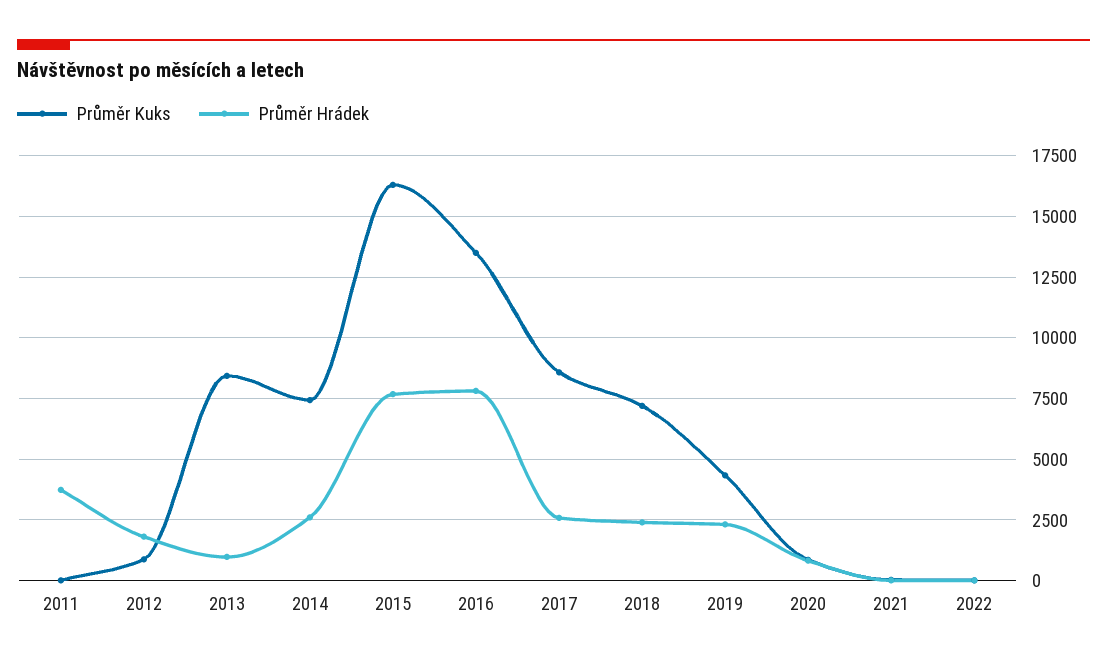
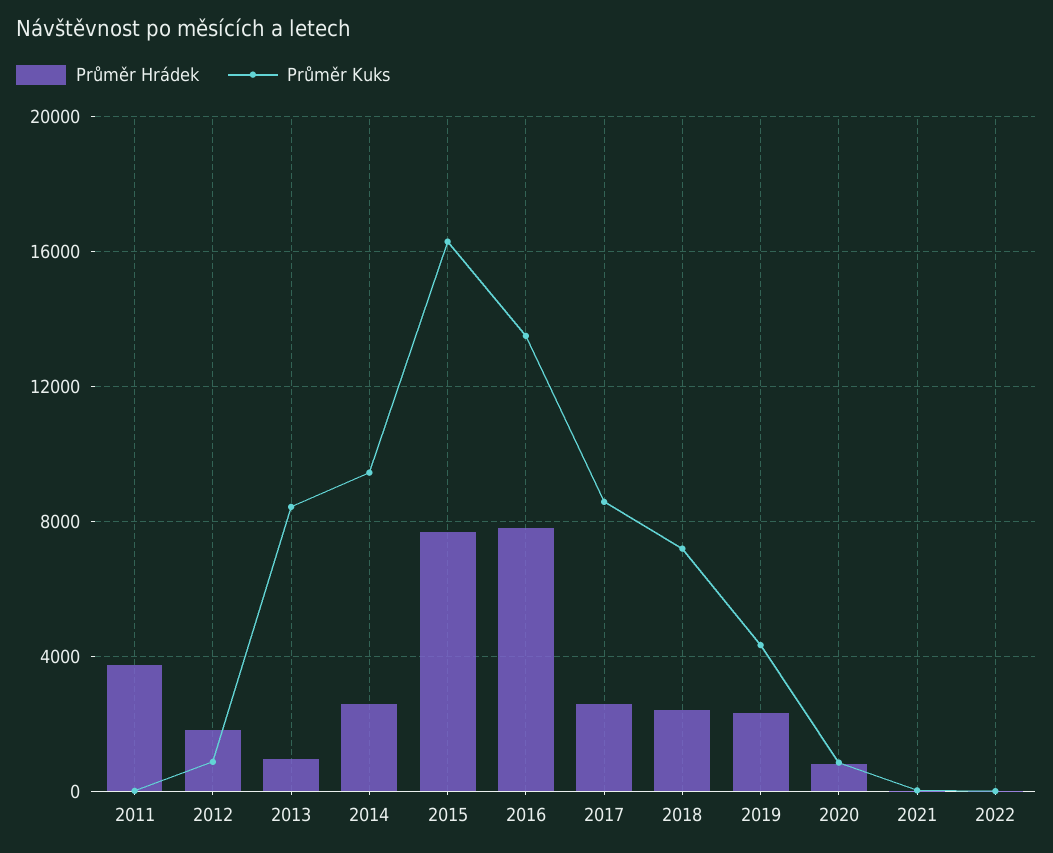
  {
    "Průměr Kuks": {
      "2011": 0,
      "2012": 1000,
      "2013": 8500,
-     "2014": 7500,
+     "2014": 9500,
      "2015": 16250,
      "2016": 13500,
      "2017": 8500,
      "2018": 7250,
      "2019": 4250,
      "2020": 750,
      "2021": 0,
      "2022": 0
    },
    "Průměr Hrádek": {
      "2011": 3750,
      "2012": 1750,
      "2013": 1000,
      "2014": 2500,
      "2015": 7750,
      "2016": 7750,
      "2017": 2500,
      "2018": 2500,
      "2019": 2250,
      "2020": 750,
      "2021": 0,
      "2022": 0
    }
  }

